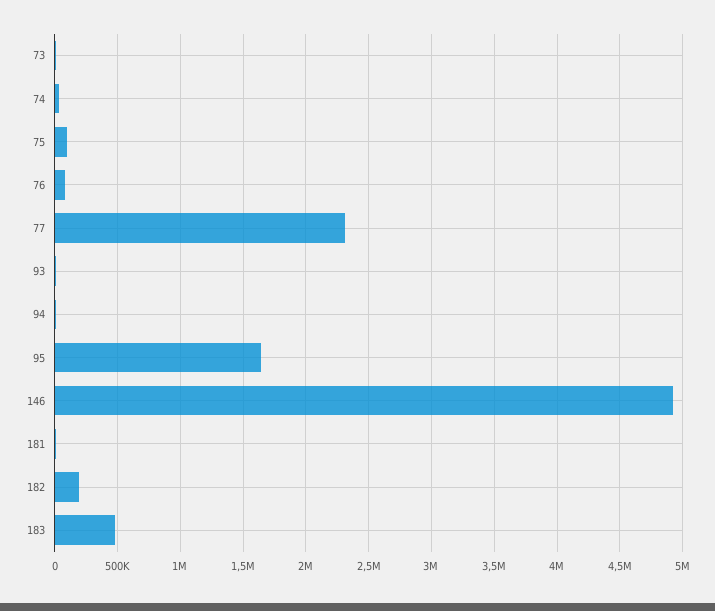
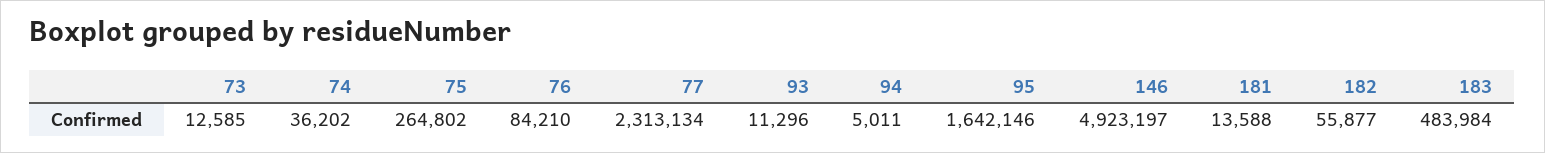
  {
    "73": 12585,
    "74": 36202,
-   "75": 100000,
+   "75": 264802,
    "76": 84210,
    "77": 2313134,
    "93": 11296,
    "94": 5011,
    "95": 1642146,
    "146": 4923197,
    "181": 13588,
-   "182": 200000,
+   "182": 55877,
    "183": 483984
  }

